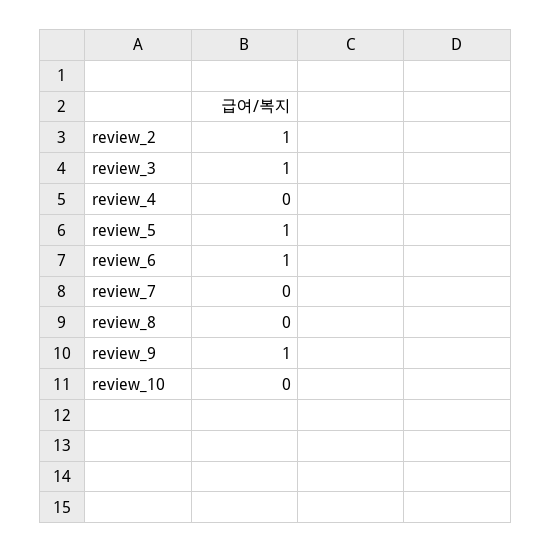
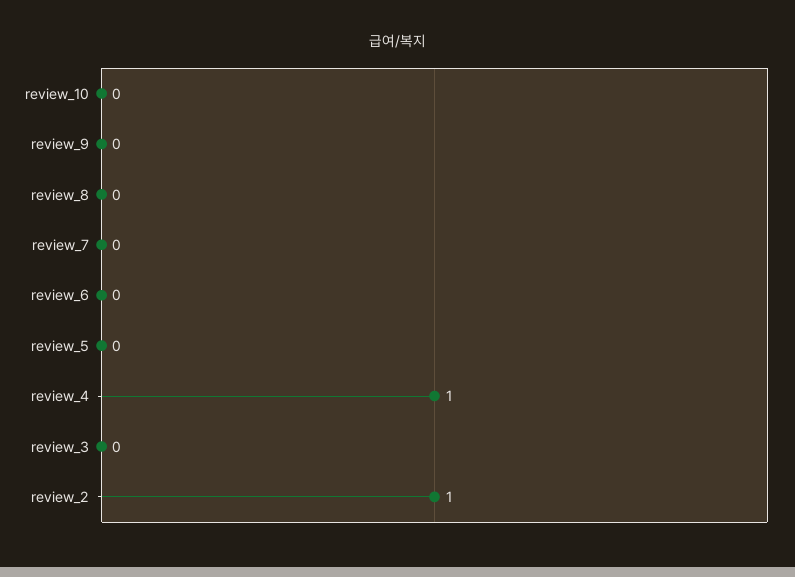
  {
    "review_2": 1,
-   "review_3": 1,
+   "review_3": 0,
-   "review_4": 0,
+   "review_4": 1,
-   "review_5": 1,
+   "review_5": 0,
-   "review_6": 1,
+   "review_6": 0,
    "review_7": 0,
    "review_8": 0,
-   "review_9": 1,
+   "review_9": 0,
    "review_10": 0
  }

